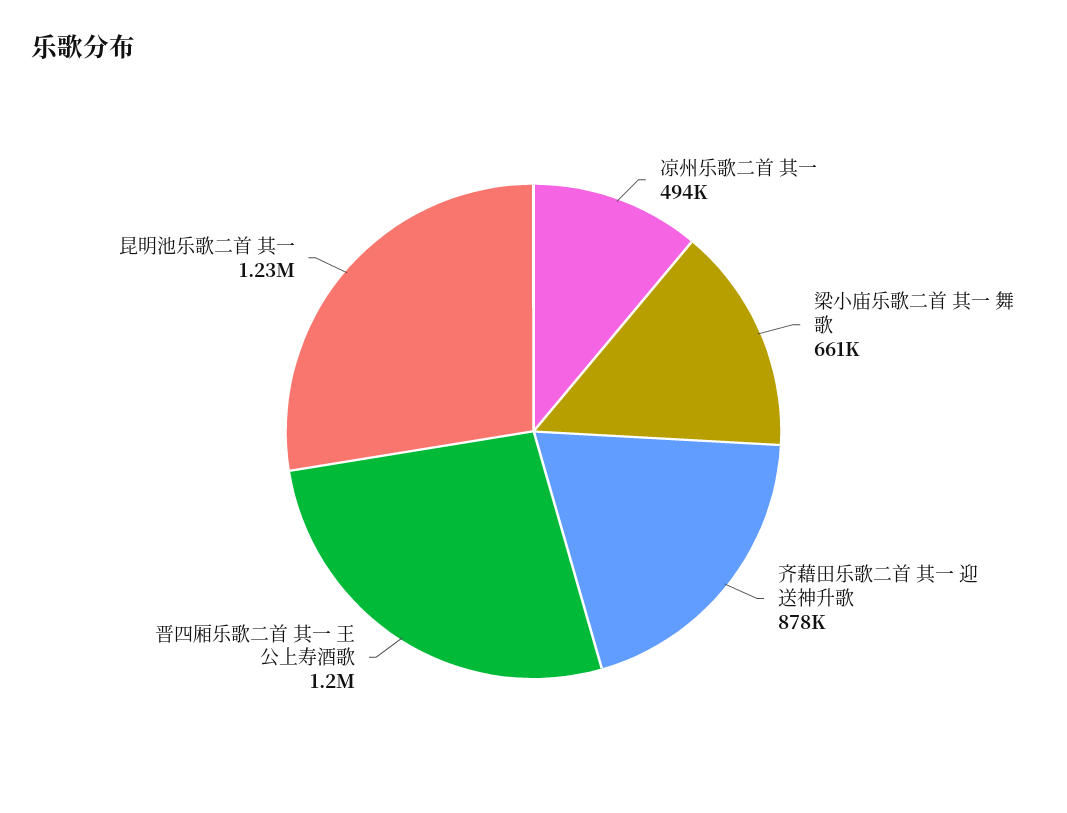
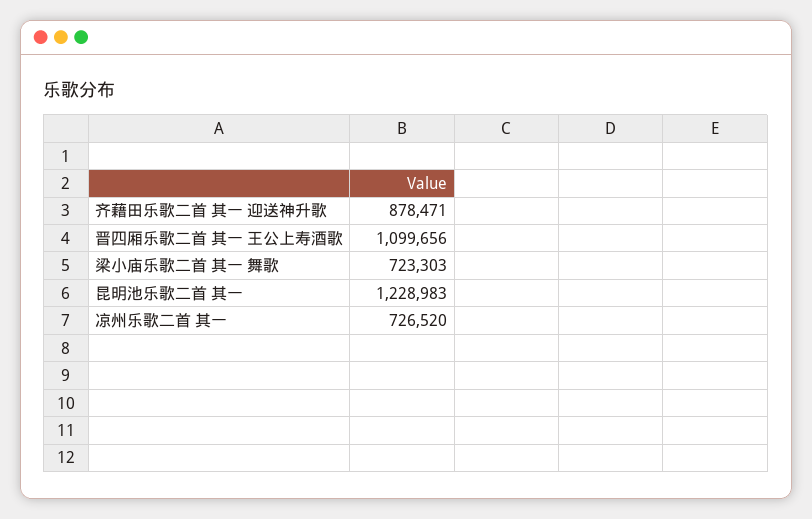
  {
-   "凉州乐歌二首 其一": 494000,
+   "凉州乐歌二首 其一": 726520,
-   "梁小庙乐歌二首 其一 舞歌": 661000,
+   "梁小庙乐歌二首 其一 舞歌": 723303,
    "齐藉田乐歌二首 其一 迎送神升歌": 878471,
-   "晋四厢乐歌二首 其一 王公上寿酒歌": 1200000,
+   "晋四厢乐歌二首 其一 王公上寿酒歌": 1099656,
    "昆明池乐歌二首 其一": 1228983
  }

